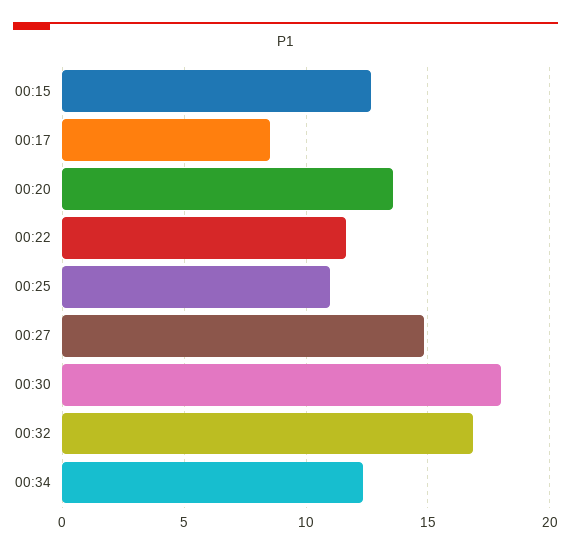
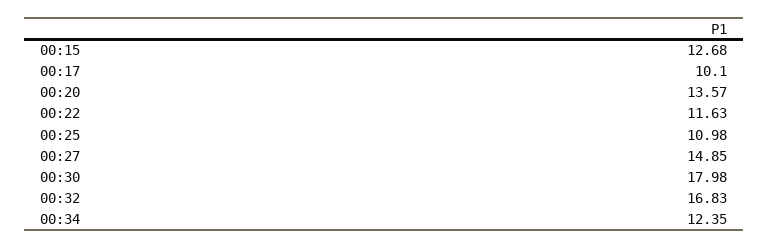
  {
    "00:15": 12.68,
-   "00:17": 8.5,
+   "00:17": 10.1,
    "00:20": 13.57,
    "00:22": 11.63,
    "00:25": 10.98,
    "00:27": 14.85,
    "00:30": 17.98,
    "00:32": 16.83,
    "00:34": 12.35
  }

